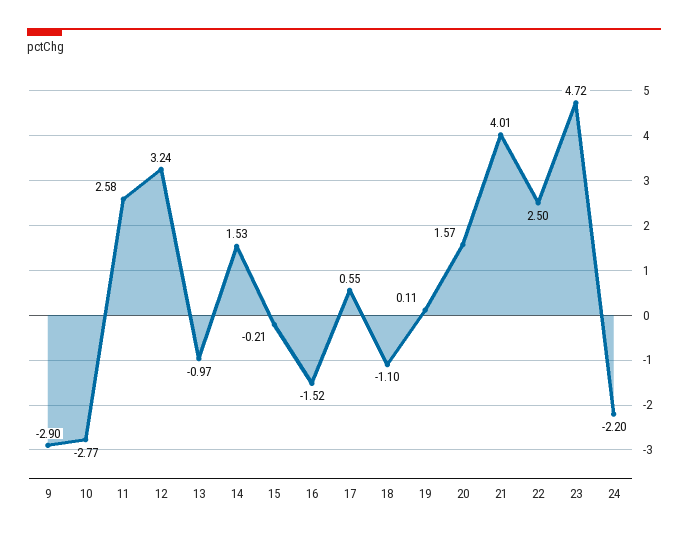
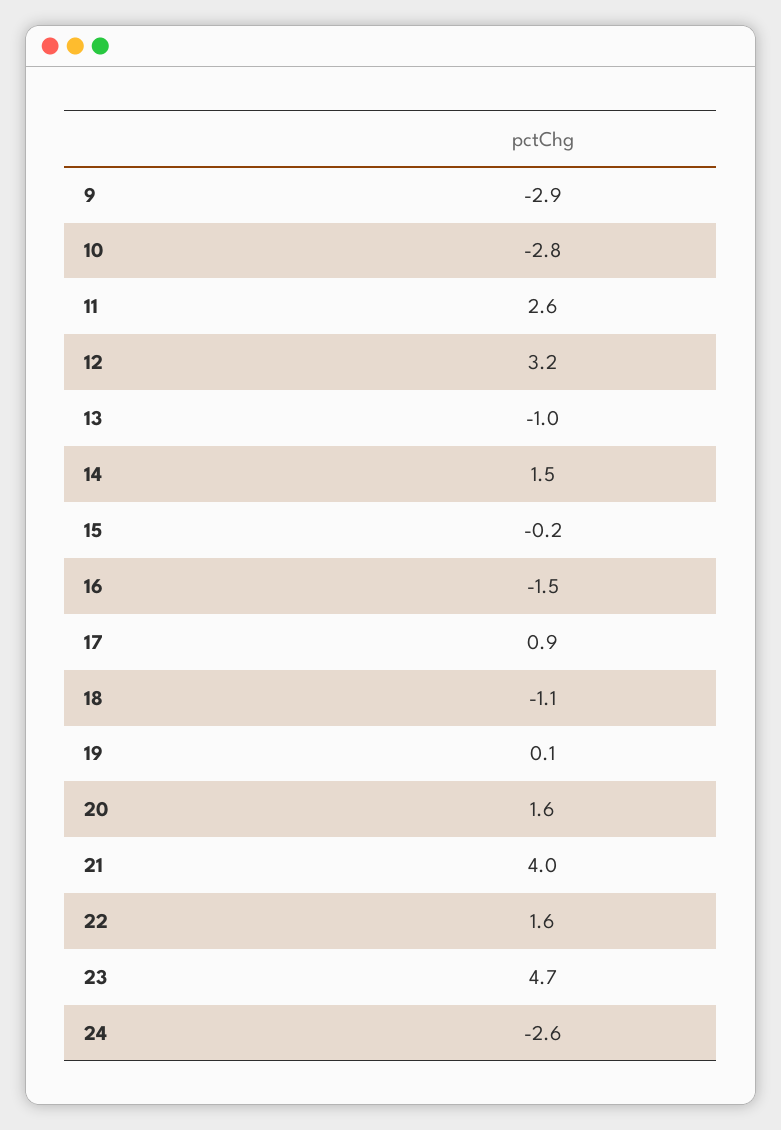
  {
    "9": -2.9,
    "10": -2.77,
    "11": 2.58,
    "12": 3.24,
    "13": -0.97,
    "14": 1.53,
    "15": -0.21,
    "16": -1.52,
-   "17": 0.55,
+   "17": 0.9,
    "18": -1.1,
    "19": 0.11,
    "20": 1.57,
    "21": 4.01,
-   "22": 2.5,
+   "22": 1.6,
    "23": 4.72,
-   "24": -2.2
+   "24": -2.6
  }

